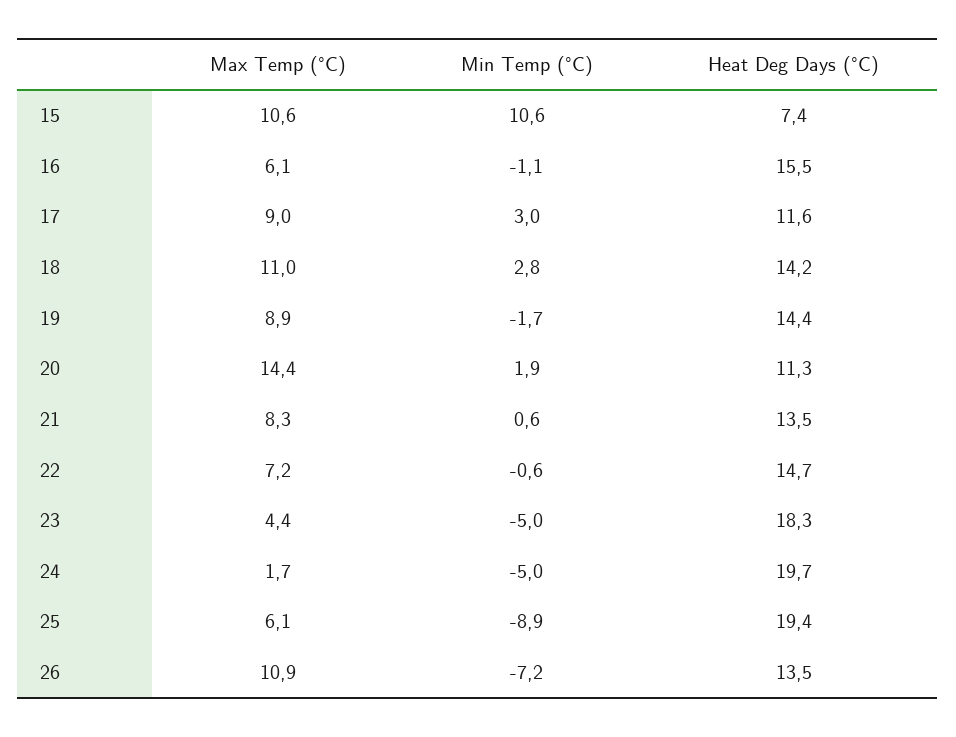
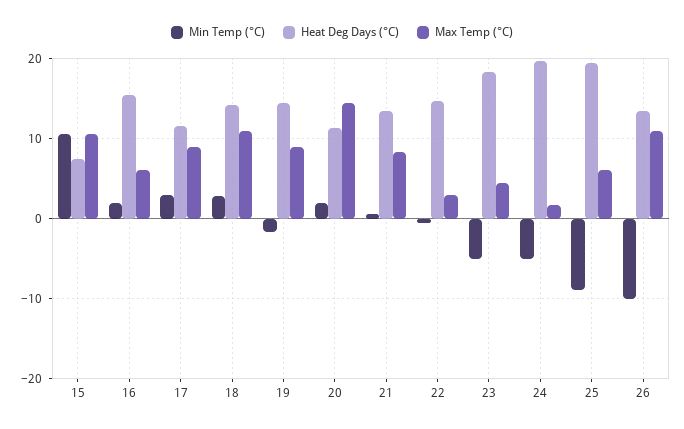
  {
    "Max Temp (°C)": {
      "15": 10.6,
      "16": 6.1,
      "17": 9,
      "18": 11,
      "19": 8.9,
      "20": 14.4,
      "21": 8.3,
-     "22": 7.2,
+     "22": 3,
      "23": 4.4,
      "24": 1.7,
      "25": 6.1,
      "26": 10.9
    },
    "Min Temp (°C)": {
      "15": 10.6,
-     "16": -1.1,
+     "16": 2,
      "17": 3,
      "18": 2.8,
      "19": -1.7,
      "20": 1.9,
      "21": 0.6,
      "22": -0.6,
      "23": -5,
      "24": -5,
      "25": -8.9,
-     "26": -7.2
+     "26": -10
    },
    "Heat Deg Days (°C)": {
      "15": 7.4,
      "16": 15.5,
      "17": 11.6,
      "18": 14.2,
      "19": 14.4,
      "20": 11.3,
      "21": 13.5,
      "22": 14.7,
      "23": 18.3,
      "24": 19.7,
      "25": 19.4,
      "26": 13.5
    }
  }

